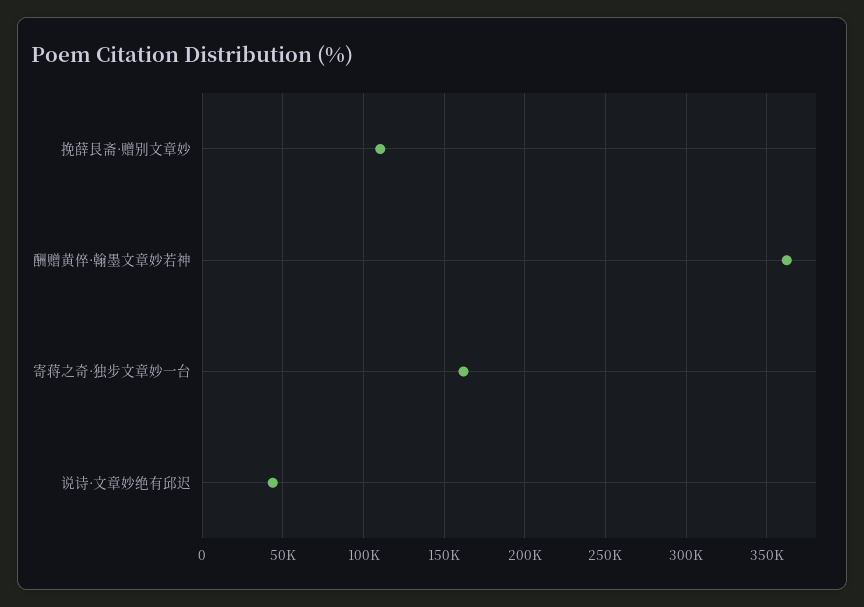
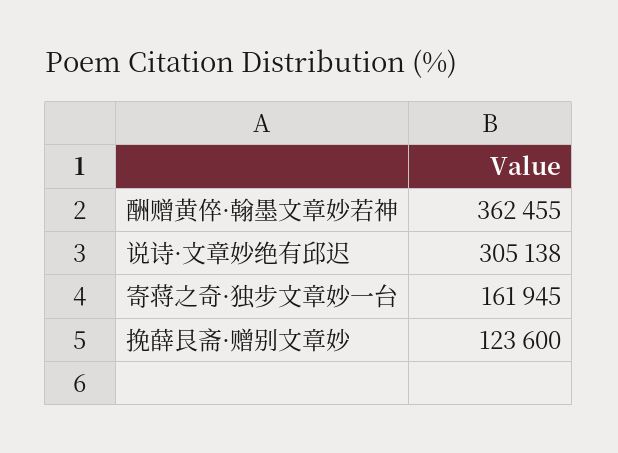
  {
-   "挽薛艮斋·赠别文章妙": 110000,
+   "挽薛艮斋·赠别文章妙": 123600,
    "酬赠黄倅·翰墨文章妙若神": 362455,
    "寄蒋之奇·独步文章妙一台": 161945,
-   "说诗·文章妙绝有邱迟": 45000
+   "说诗·文章妙绝有邱迟": 305138
  }

